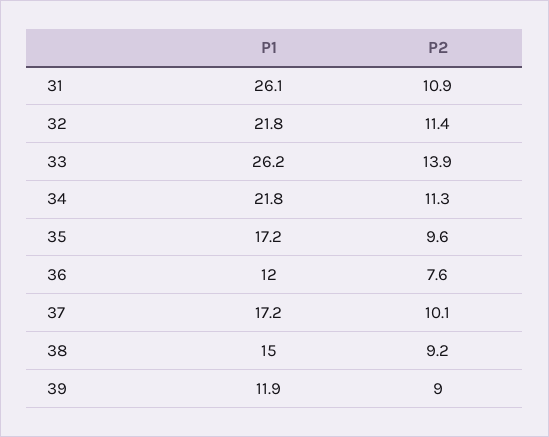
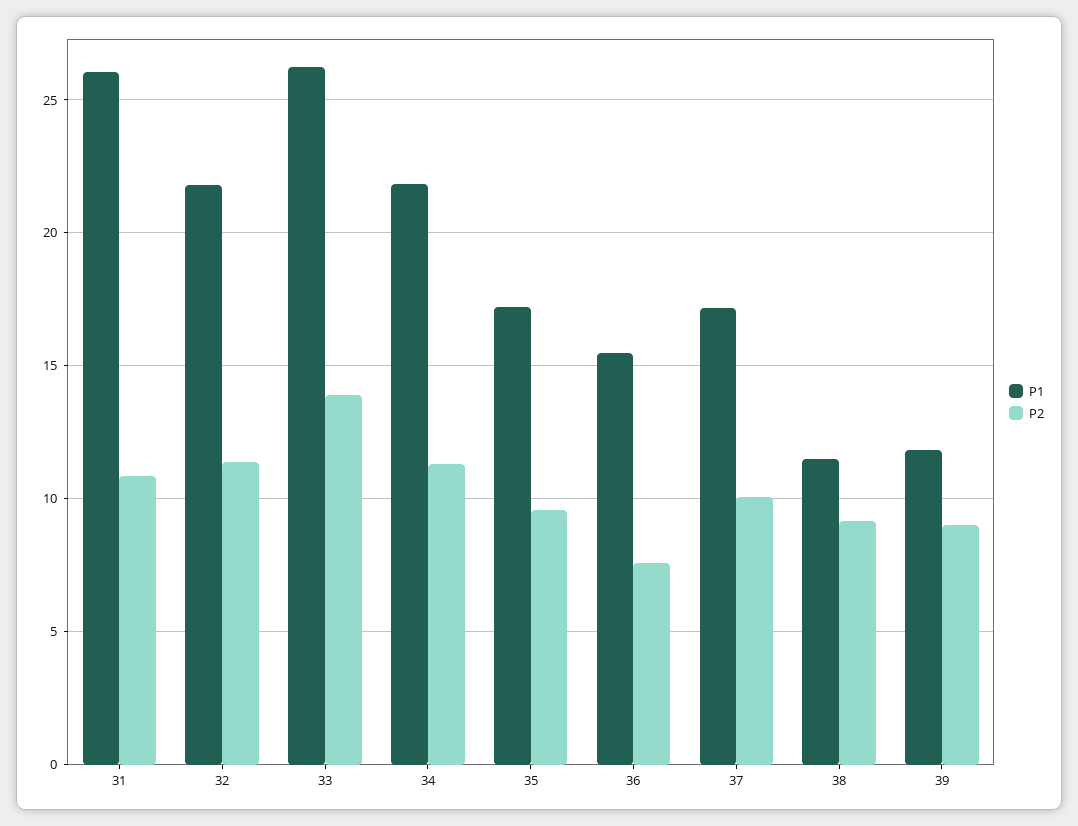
  {
    "P1": {
      "31": 26.1,
      "32": 21.8,
      "33": 26.2,
      "34": 21.8,
      "35": 17.2,
-     "36": 12,
+     "36": 15.5,
      "37": 17.2,
-     "38": 15,
+     "38": 11.5,
      "39": 11.9
    },
    "P2": {
      "31": 10.9,
      "32": 11.4,
      "33": 13.9,
      "34": 11.3,
      "35": 9.6,
      "36": 7.6,
      "37": 10.1,
      "38": 9.2,
      "39": 9
    }
  }

